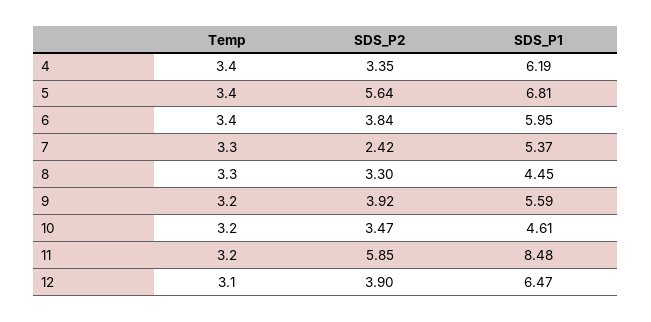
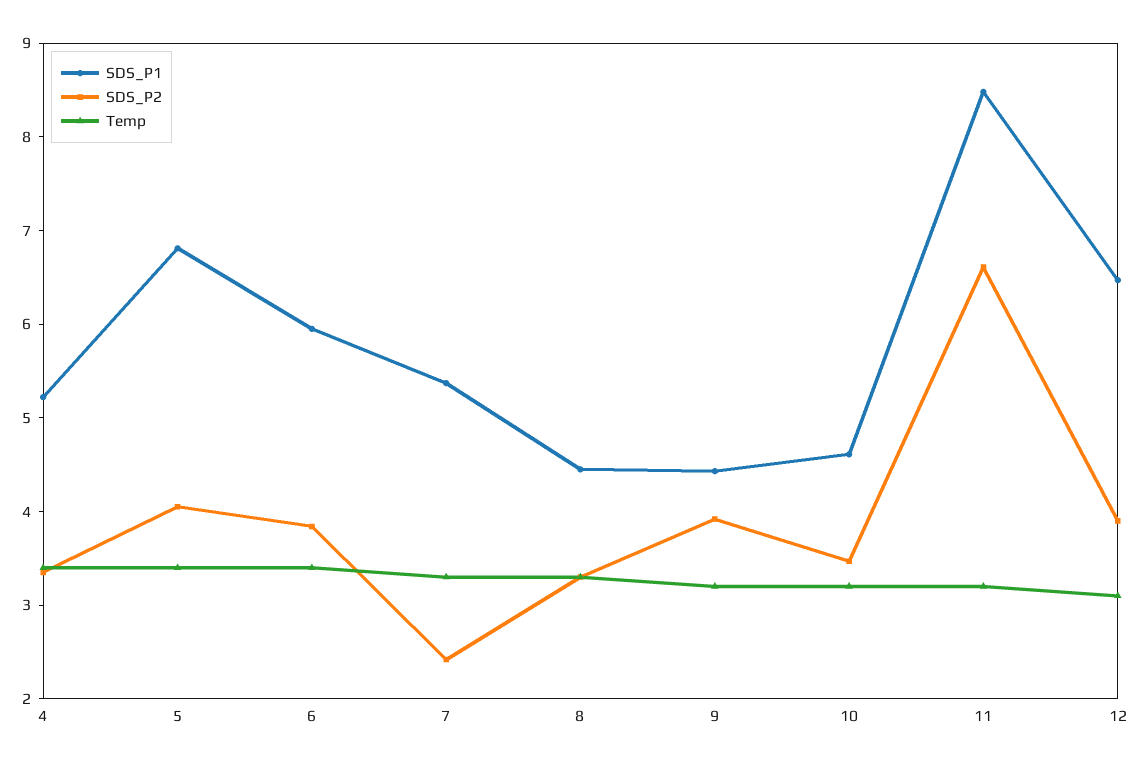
  {
    "Temp": {
      "4": 3.4,
      "5": 3.4,
      "6": 3.4,
      "7": 3.3,
      "8": 3.3,
      "9": 3.2,
      "10": 3.2,
      "11": 3.2,
      "12": 3.1
    },
    "SDS_P2": {
      "4": 3.35,
-     "5": 5.64,
+     "5": 4,
      "6": 3.84,
      "7": 2.42,
      "8": 3.3,
      "9": 3.92,
      "10": 3.47,
-     "11": 5.85,
+     "11": 6.6,
      "12": 3.9
    },
    "SDS_P1": {
-     "4": 6.19,
+     "4": 5.2,
      "5": 6.81,
      "6": 5.95,
      "7": 5.37,
      "8": 4.45,
-     "9": 5.59,
+     "9": 4.4,
      "10": 4.61,
      "11": 8.48,
      "12": 6.47
    }
  }

